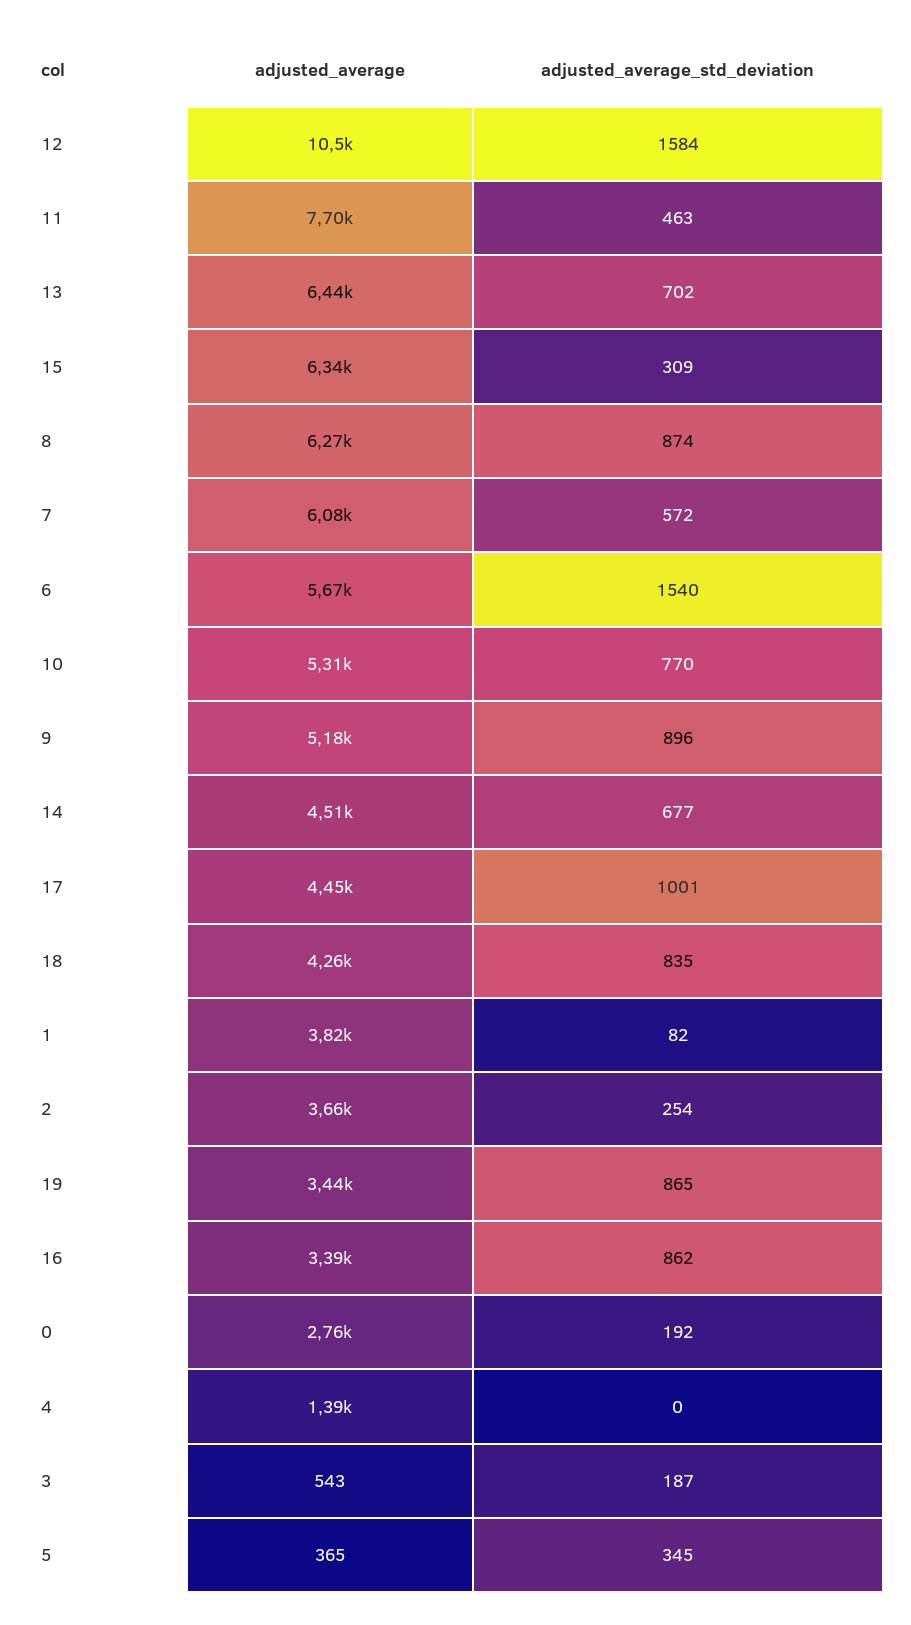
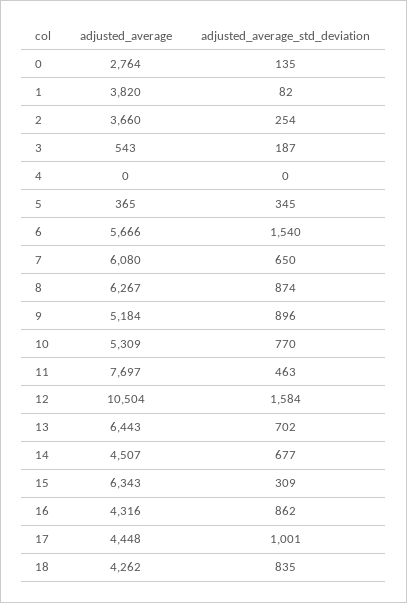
  {
    "adjusted_average": {
      "12": 10504,
      "11": 7697,
      "13": 6443,
      "15": 6343,
      "8": 6267,
      "7": 6080,
      "6": 5666,
      "10": 5309,
      "9": 5184,
      "14": 4507,
      "17": 4448,
      "18": 4262,
      "1": 3820,
      "2": 3660,
-     "19": 3440,
-     "16": 3390,
+     "16": 4316,
      "0": 2764,
-     "4": 1390,
+     "4": 0,
      "3": 543,
      "5": 365
    },
    "adjusted_average_std_deviation": {
      "12": 1584,
      "11": 463,
      "13": 702,
      "15": 309,
      "8": 874,
-     "7": 572,
+     "7": 650,
      "6": 1540,
      "10": 770,
      "9": 896,
      "14": 677,
      "17": 1001,
      "18": 835,
      "1": 82,
      "2": 254,
-     "19": 865,
      "16": 862,
-     "0": 192,
+     "0": 135,
      "4": 0,
      "3": 187,
      "5": 345
    }
  }

